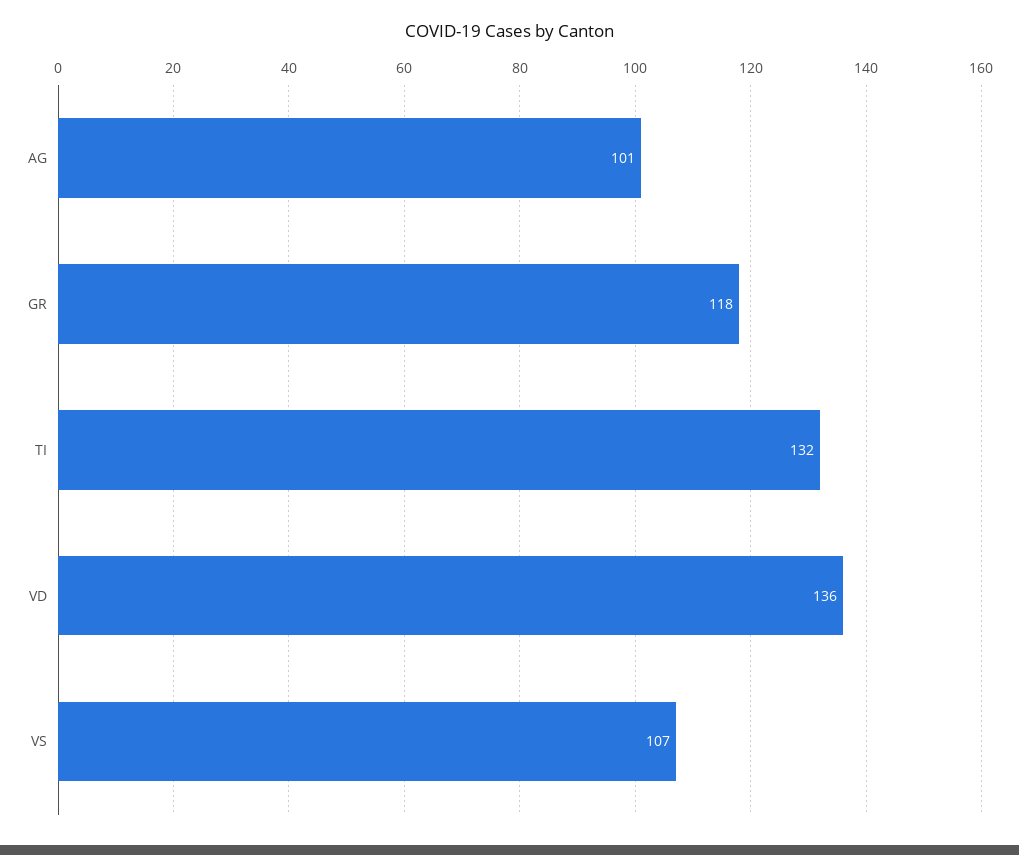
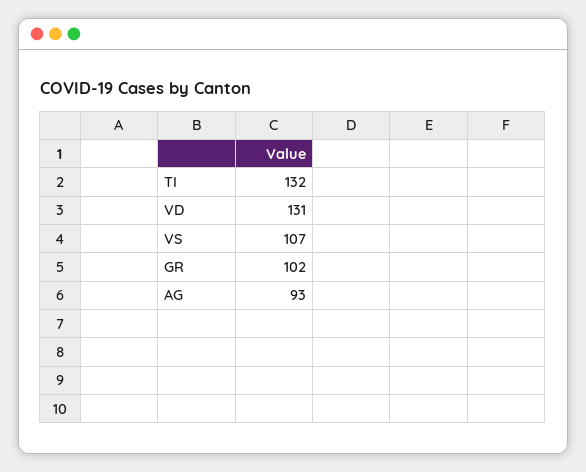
  {
-   "AG": 101,
+   "AG": 93,
-   "GR": 118,
+   "GR": 102,
    "TI": 132,
-   "VD": 136,
+   "VD": 131,
    "VS": 107
  }

